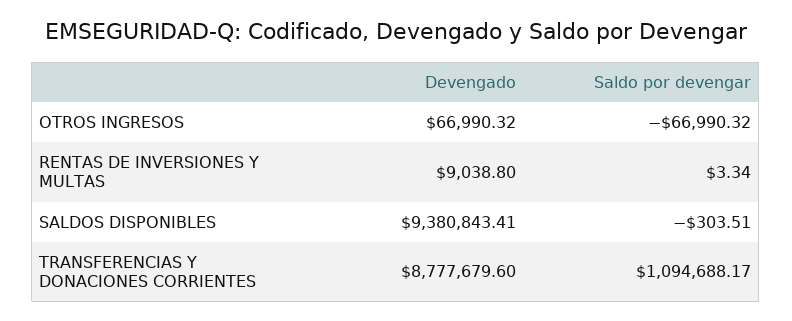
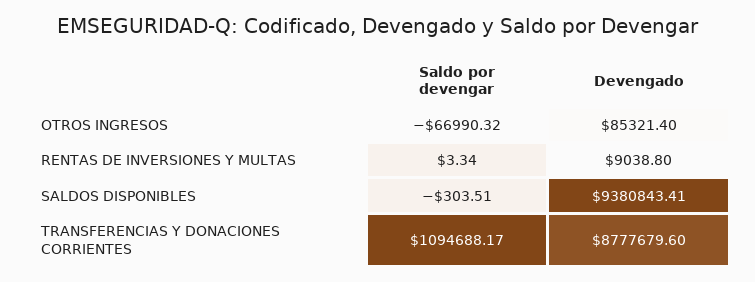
  {
    "Devengado": {
-     "OTROS INGRESOS": 66990.32,
+     "OTROS INGRESOS": 85321.4,
      "RENTAS DE INVERSIONES Y MULTAS": 9038.8,
      "SALDOS DISPONIBLES": 9380843.41,
      "TRANSFERENCIAS Y DONACIONES CORRIENTES": 8777679.6
    },
    "Saldo por devengar": {
      "OTROS INGRESOS": -66990.32,
      "RENTAS DE INVERSIONES Y MULTAS": 3.34,
      "SALDOS DISPONIBLES": -303.51,
      "TRANSFERENCIAS Y DONACIONES CORRIENTES": 1094688.17
    }
  }

